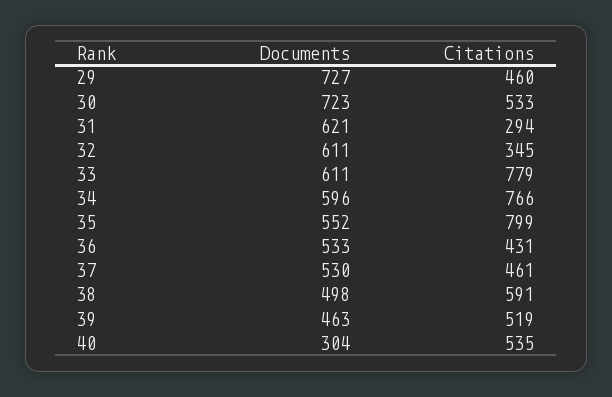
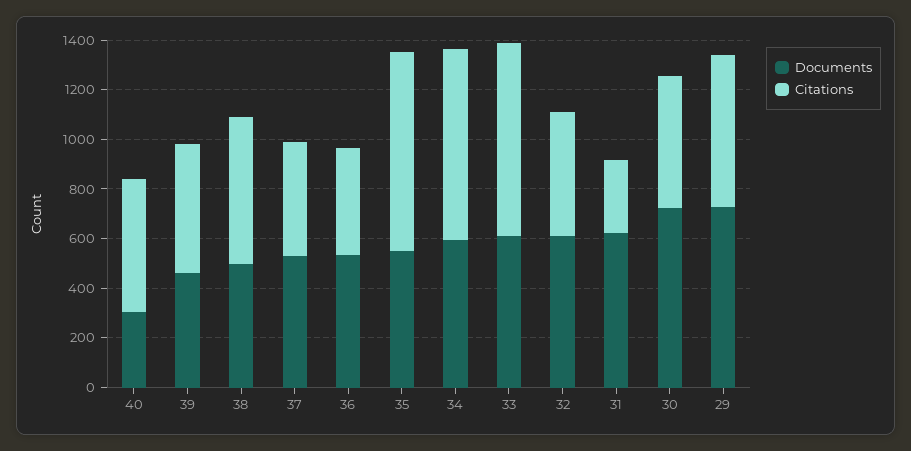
  {
    "Documents": {
      "29": 727,
      "30": 723,
      "31": 621,
      "32": 611,
      "33": 611,
      "34": 596,
      "35": 552,
      "36": 533,
      "37": 530,
      "38": 498,
      "39": 463,
      "40": 304
    },
    "Citations": {
-     "29": 460,
+     "29": 600,
      "30": 533,
      "31": 294,
-     "32": 345,
+     "32": 500,
      "33": 779,
      "34": 766,
      "35": 799,
      "36": 431,
      "37": 461,
      "38": 591,
      "39": 519,
      "40": 535
    }
  }

